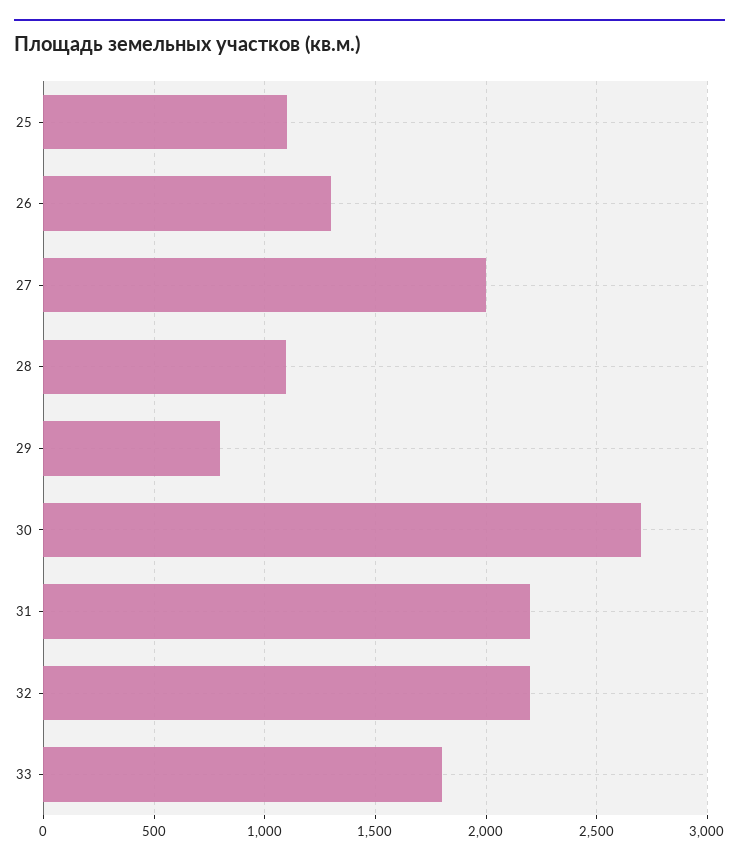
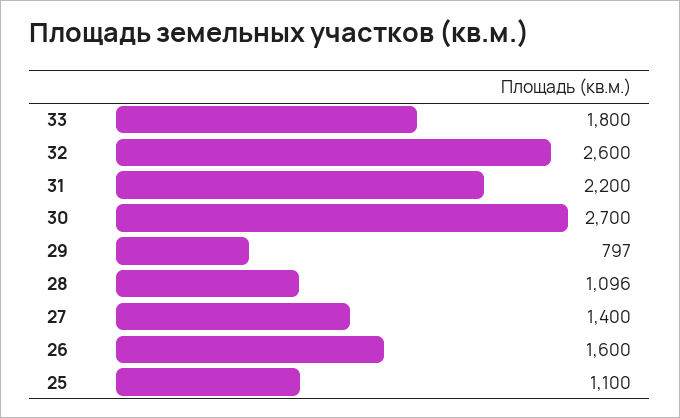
  {
    "25": 1100,
-   "26": 1300,
+   "26": 1600,
-   "27": 2000,
+   "27": 1400,
    "28": 1096,
    "29": 797,
    "30": 2700,
    "31": 2200,
-   "32": 2200,
+   "32": 2600,
    "33": 1800
  }

